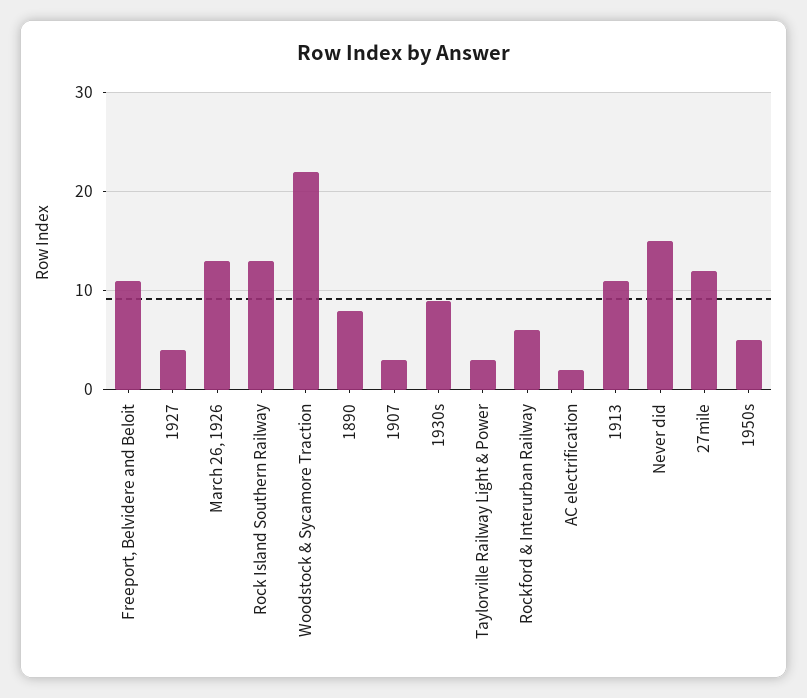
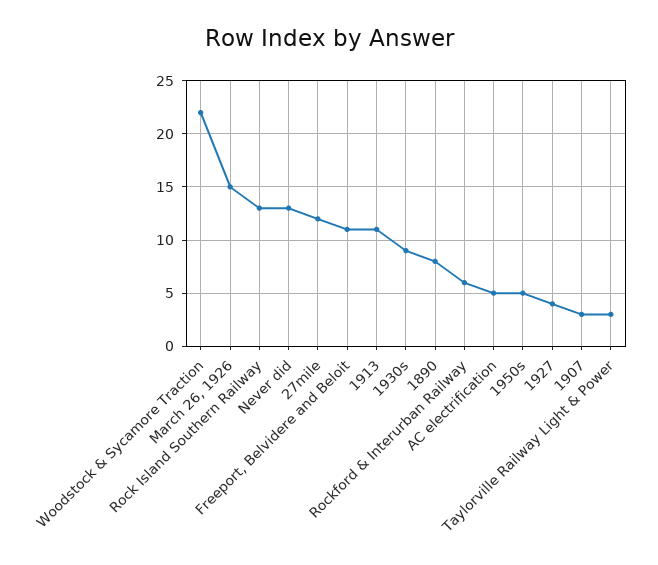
  {
    "Freeport, Belvidere and Beloit": 11,
    "1927": 4,
-   "March 26, 1926": 13,
+   "March 26, 1926": 15,
    "Rock Island Southern Railway": 13,
    "Woodstock & Sycamore Traction": 22,
    "1890": 8,
    "1907": 3,
    "1930s": 9,
    "Taylorville Railway Light & Power": 3,
    "Rockford & Interurban Railway": 6,
-   "AC electrification": 2,
+   "AC electrification": 5,
    "1913": 11,
-   "Never did": 15,
+   "Never did": 13,
    "27mile": 12,
    "1950s": 5
  }

